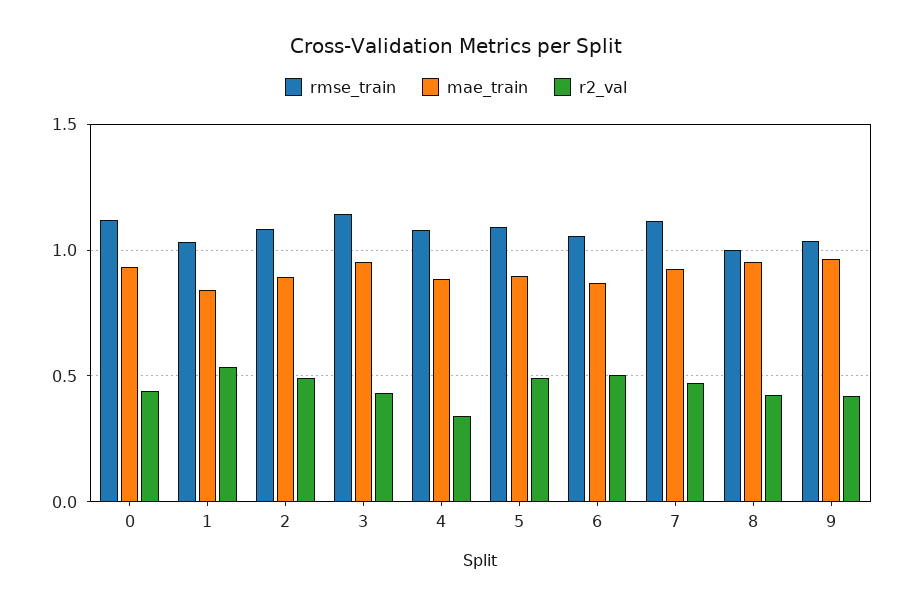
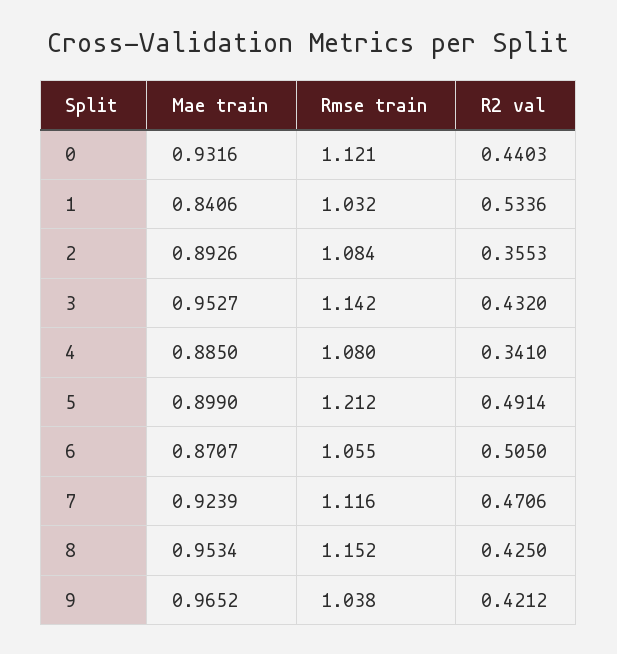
  {
    "rmse_train": {
      "0": 1.121,
      "1": 1.032,
      "2": 1.084,
      "3": 1.142,
      "4": 1.08,
-     "5": 1.1,
+     "5": 1.212,
      "6": 1.055,
      "7": 1.116,
-     "8": 1,
+     "8": 1.152,
      "9": 1.038
    },
    "mae_train": {
      "0": 0.9316,
      "1": 0.8406,
      "2": 0.8926,
      "3": 0.9527,
      "4": 0.885,
      "5": 0.899,
      "6": 0.8707,
      "7": 0.9239,
      "8": 0.9534,
      "9": 0.9652
    },
    "r2_val": {
      "0": 0.4403,
      "1": 0.5336,
-     "2": 0.5,
+     "2": 0.3553,
      "3": 0.432,
      "4": 0.341,
      "5": 0.4914,
      "6": 0.505,
      "7": 0.4706,
      "8": 0.425,
      "9": 0.4212
    }
  }

